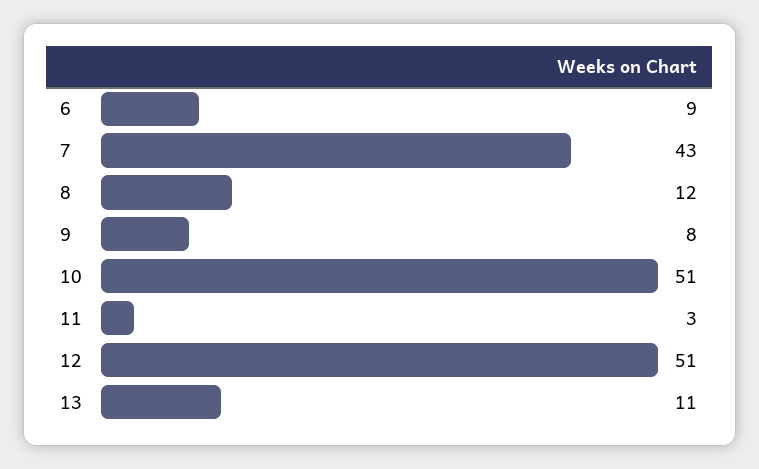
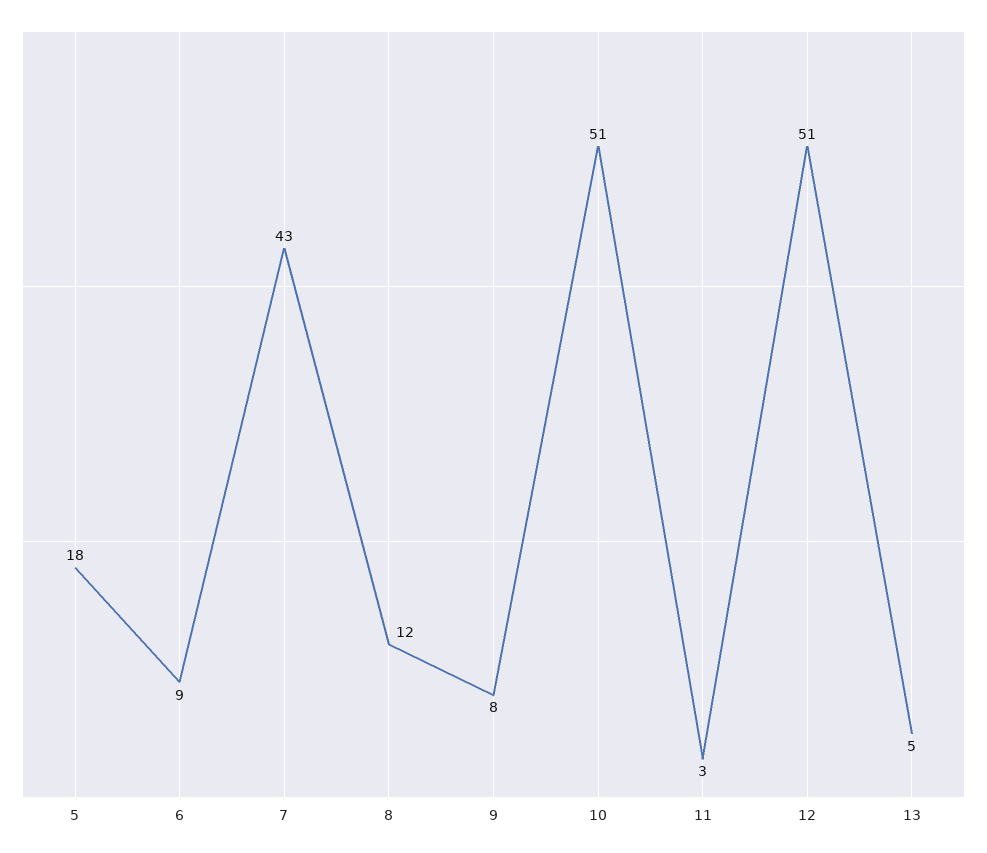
  {
    "6": 9,
    "7": 43,
    "8": 12,
    "9": 8,
    "10": 51,
    "11": 3,
    "12": 51,
-   "13": 11
+   "13": 5,
+   "5": 18
  }

